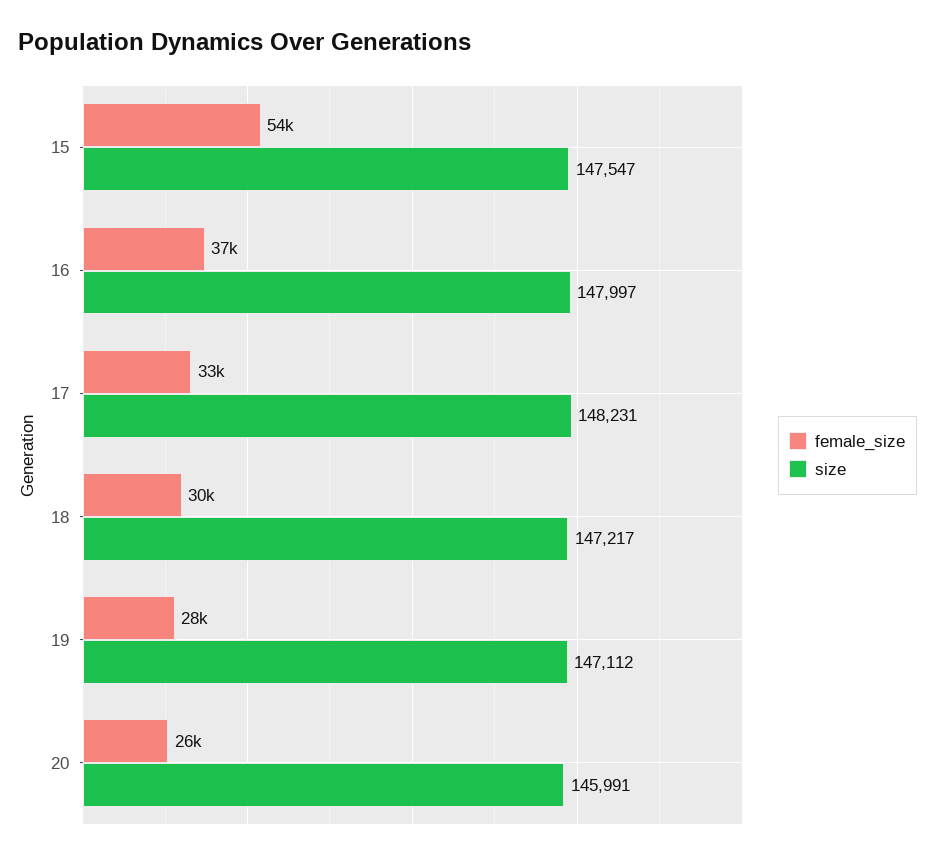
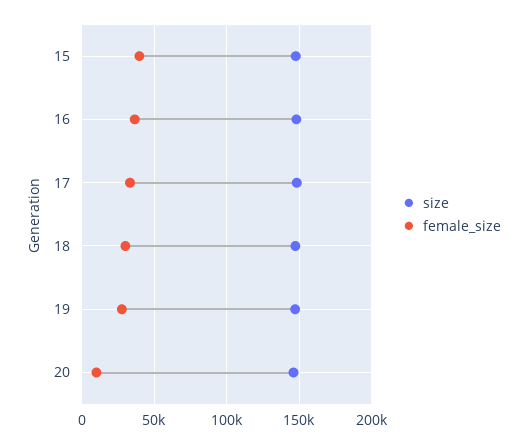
  {
    "female_size": {
-     "15": 54000,
+     "15": 40000,
      "16": 37000,
      "17": 33000,
      "18": 30000,
      "19": 28000,
-     "20": 26000
+     "20": 10000
    },
    "size": {
      "15": 147547,
      "16": 147997,
      "17": 148231,
      "18": 147217,
      "19": 147112,
      "20": 145991
    }
  }

